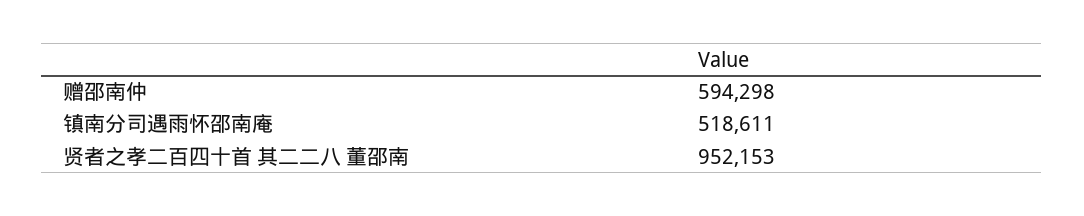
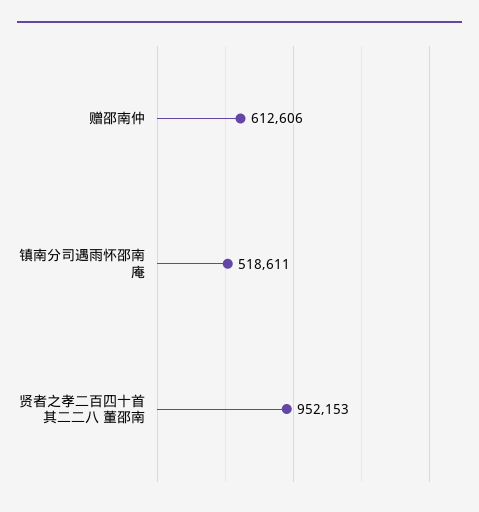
  {
-   "赠邵南仲": 594298,
+   "赠邵南仲": 612606,
    "镇南分司遇雨怀邵南庵": 518611,
    "贤者之孝二百四十首 其二二八 董邵南": 952153
  }

